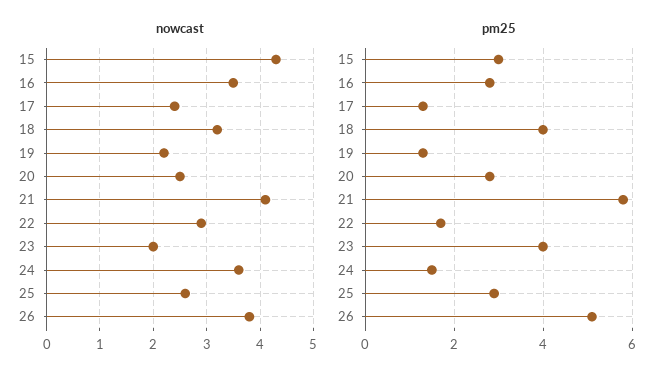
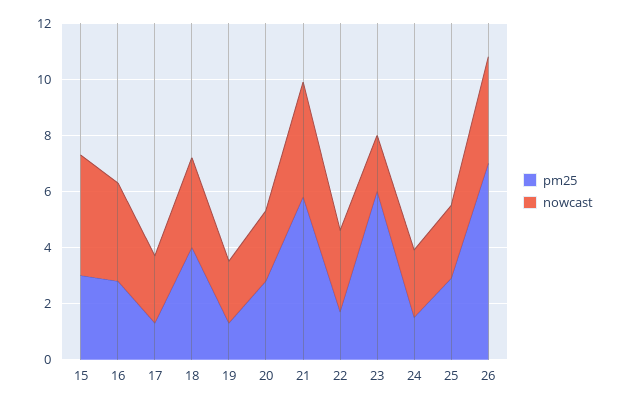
  {
    "nowcast": {
      "15": 4.5,
      "16": 3.5,
      "17": 2.5,
      "18": 3,
      "19": 2,
      "20": 2.5,
      "21": 4,
      "22": 3,
      "23": 2,
-     "24": 3.5,
+     "24": 2.5,
      "25": 2.5,
      "26": 4
    },
    "pm25": {
      "15": 3,
      "16": 3,
      "17": 1.5,
      "18": 4,
      "19": 1.5,
      "20": 3,
      "21": 6,
      "22": 1.5,
-     "23": 4,
+     "23": 6,
      "24": 1.5,
      "25": 3,
-     "26": 5
+     "26": 7
    }
  }

